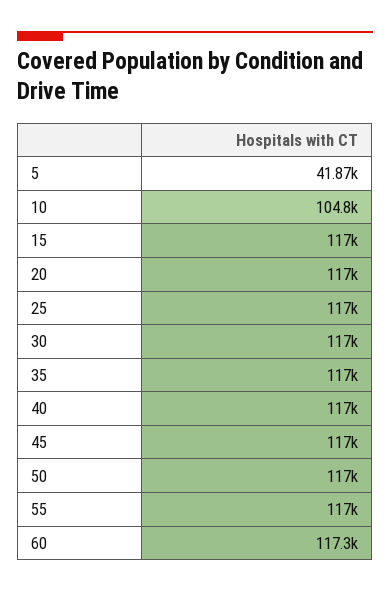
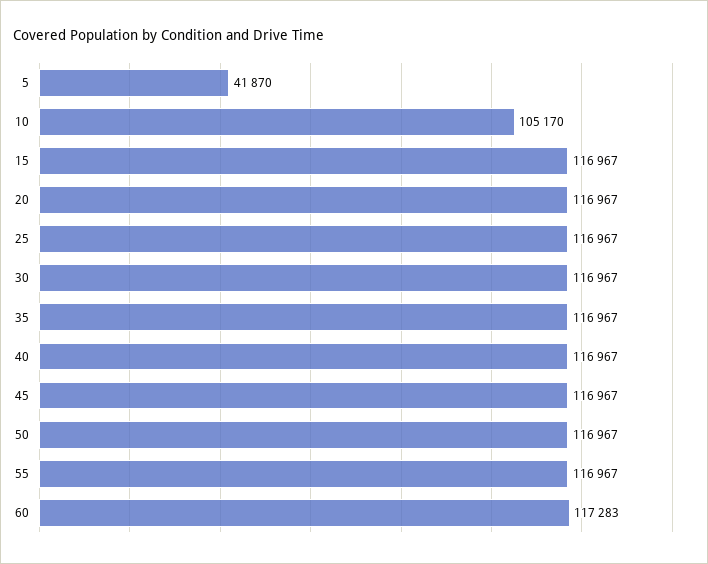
  {
    "5": 41870,
-   "10": 104800,
+   "10": 105170,
    "15": 116967,
    "20": 116967,
    "25": 116967,
    "30": 116967,
    "35": 116967,
    "40": 116967,
    "45": 116967,
    "50": 116967,
    "55": 116967,
    "60": 117283
  }

